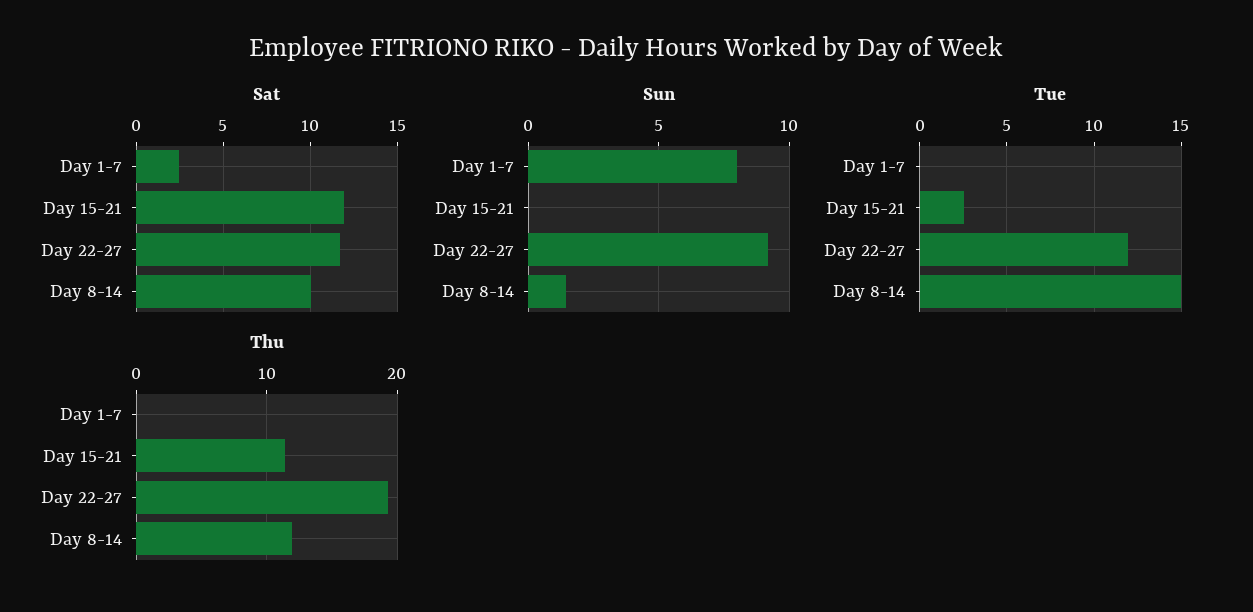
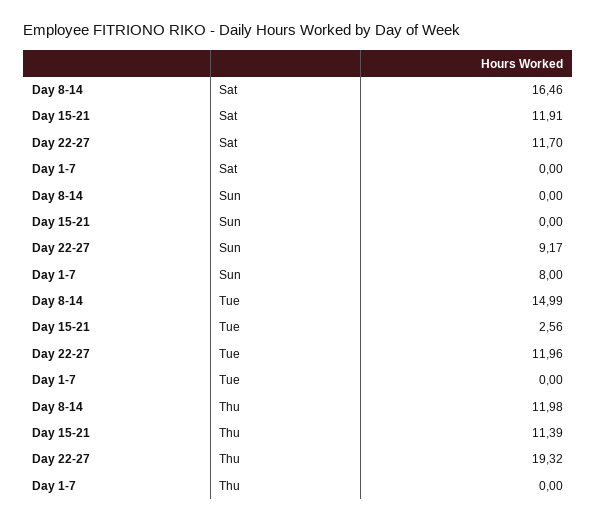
  {
    "Sat": {
-     "Day 1-7": 2.5,
+     "Day 1-7": 0,
      "Day 15-21": 11.91,
      "Day 22-27": 11.7,
-     "Day 8-14": 10
+     "Day 8-14": 16.46
    },
    "Sun": {
      "Day 1-7": 8,
      "Day 15-21": 0,
      "Day 22-27": 9.17,
-     "Day 8-14": 1.5
+     "Day 8-14": 0
    },
    "Tue": {
      "Day 1-7": 0,
      "Day 15-21": 2.56,
      "Day 22-27": 11.96,
      "Day 8-14": 14.99
    },
    "Thu": {
      "Day 1-7": 0,
      "Day 15-21": 11.39,
      "Day 22-27": 19.32,
      "Day 8-14": 11.98
    }
  }

